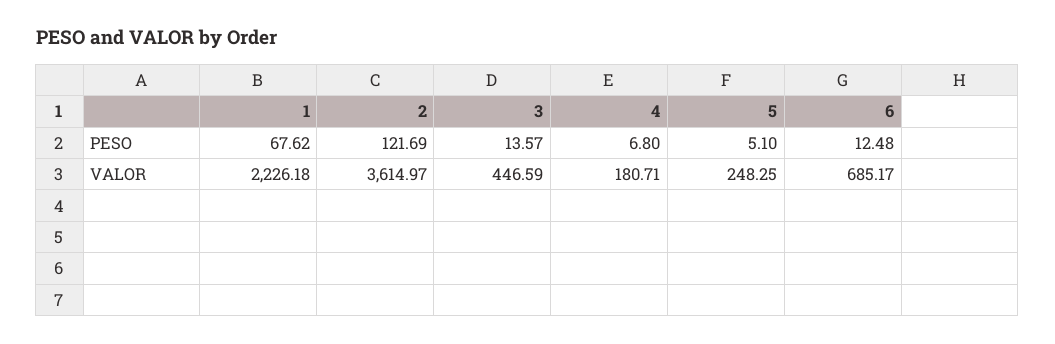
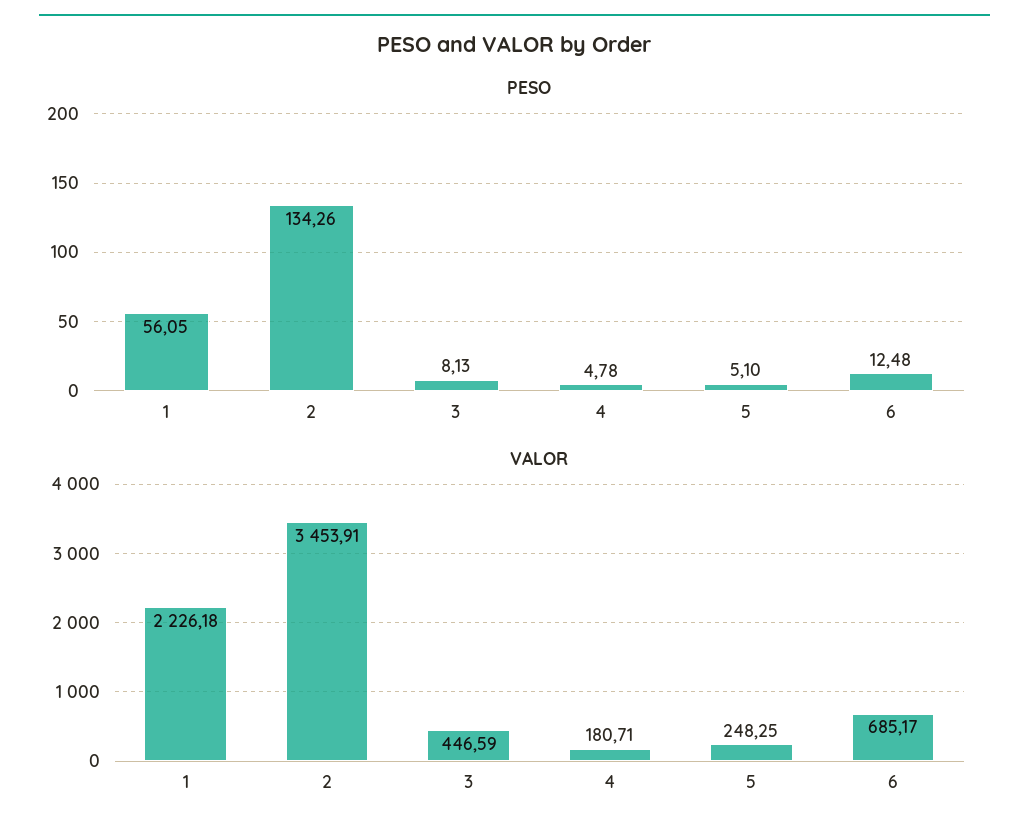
  {
    "PESO": {
-     "1": 67.62,
+     "1": 56.05,
-     "2": 121.69,
+     "2": 134.26,
-     "3": 13.57,
+     "3": 8.13,
-     "4": 6.8,
+     "4": 4.78,
      "5": 5.1,
      "6": 12.48
    },
    "VALOR": {
      "1": 2226.18,
-     "2": 3614.97,
+     "2": 3453.91,
      "3": 446.59,
      "4": 180.71,
      "5": 248.25,
      "6": 685.17
    }
  }

